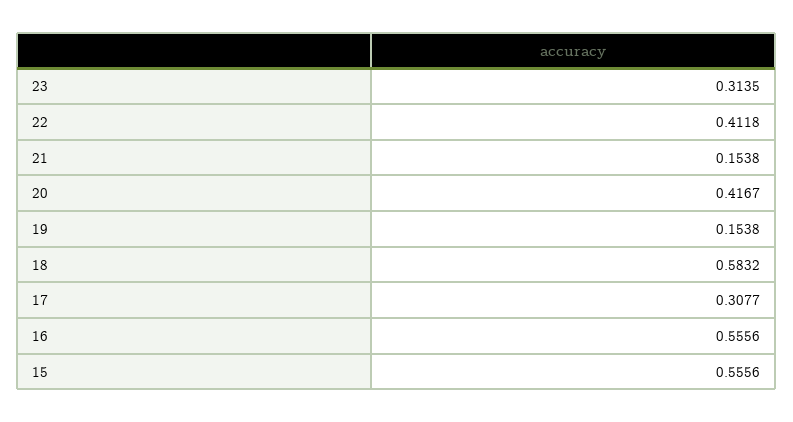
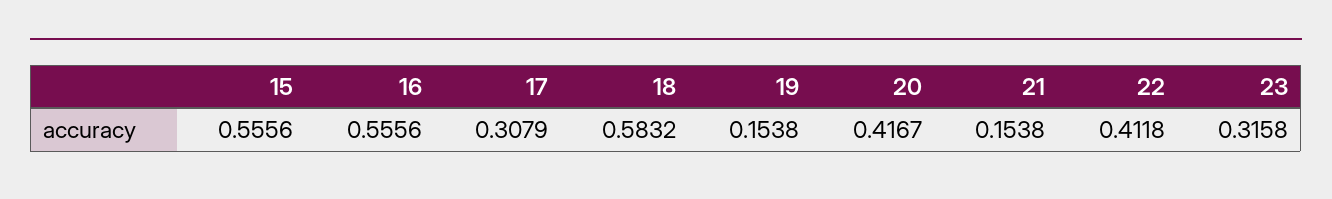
  {
-   "23": 0.3135,
+   "23": 0.3158,
    "22": 0.4118,
    "21": 0.1538,
    "20": 0.4167,
    "19": 0.1538,
    "18": 0.5832,
-   "17": 0.3077,
+   "17": 0.3079,
    "16": 0.5556,
    "15": 0.5556
  }

